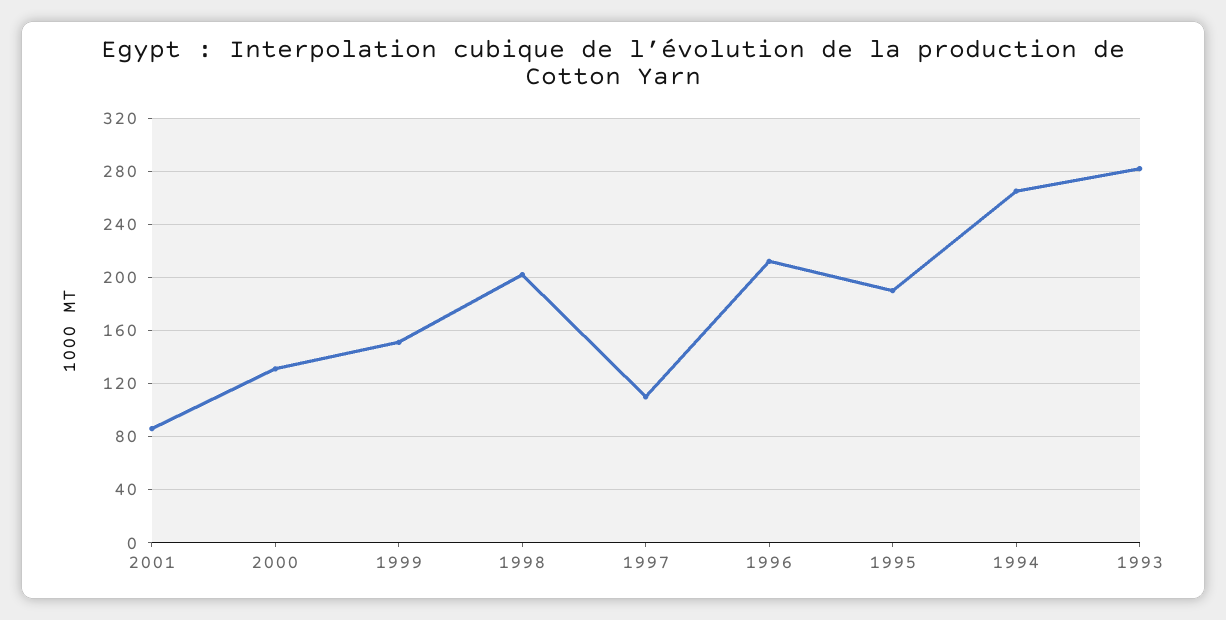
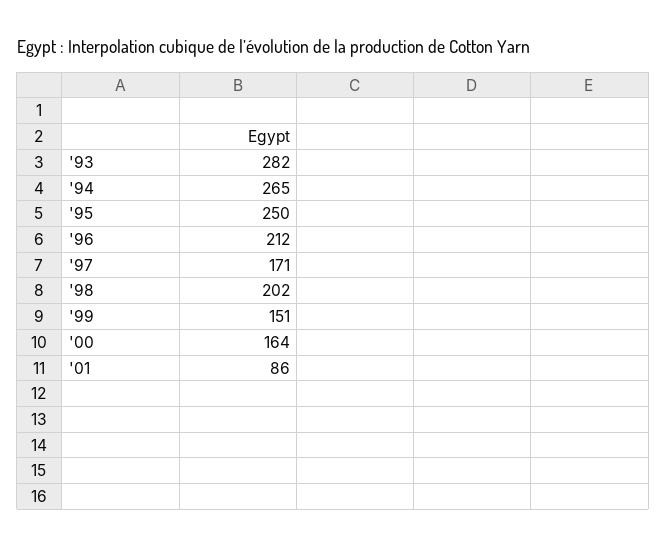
  {
    "2001": 86,
-   "2000": 130,
+   "2000": 164,
    "1999": 151,
    "1998": 202,
-   "1997": 110,
+   "1997": 171,
    "1996": 212,
-   "1995": 190,
+   "1995": 250,
    "1994": 265,
    "1993": 282
  }

